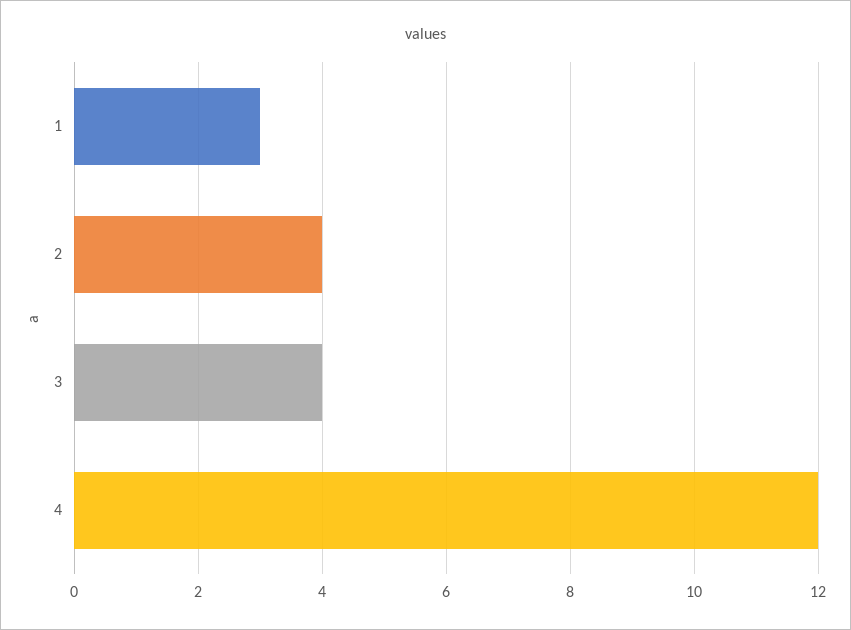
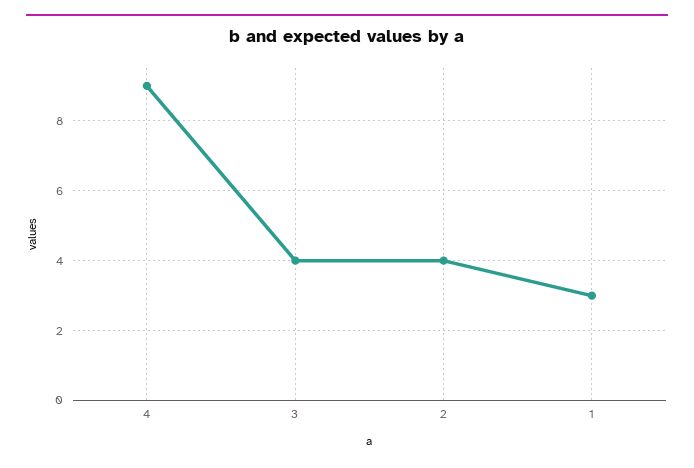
  {
    "1": 3,
    "2": 4,
    "3": 4,
-   "4": 12
+   "4": 9
  }

